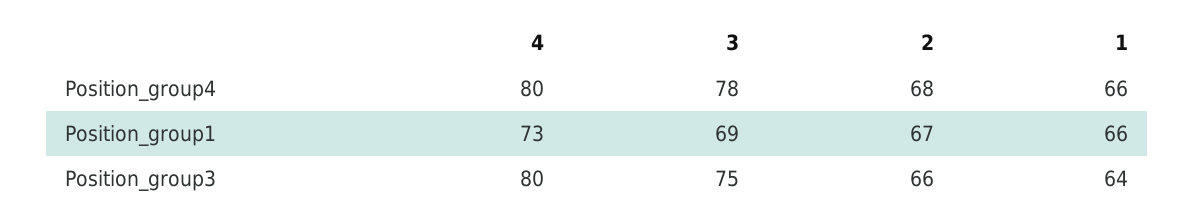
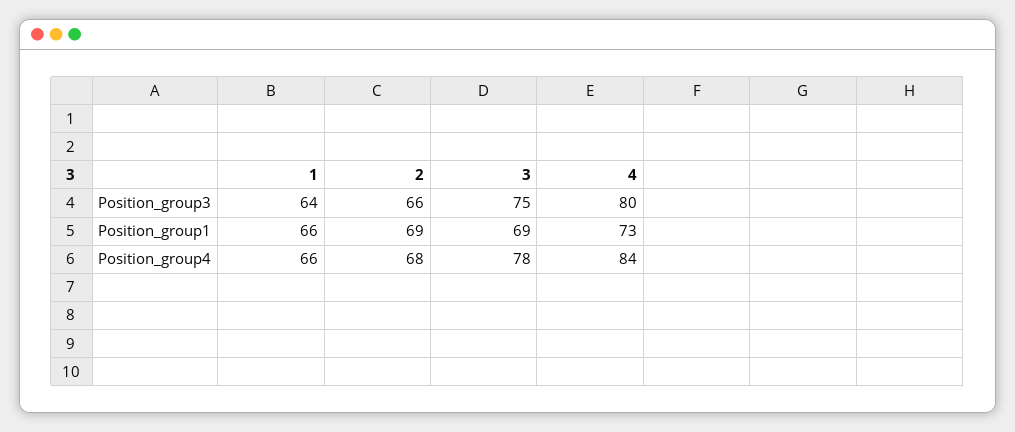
  {
    "4": {
-     "Position_group4": 80,
+     "Position_group4": 84,
      "Position_group1": 73,
      "Position_group3": 80
    },
    "3": {
      "Position_group4": 78,
      "Position_group1": 69,
      "Position_group3": 75
    },
    "2": {
      "Position_group4": 68,
-     "Position_group1": 67,
+     "Position_group1": 69,
      "Position_group3": 66
    },
    "1": {
      "Position_group4": 66,
      "Position_group1": 66,
      "Position_group3": 64
    }
  }

